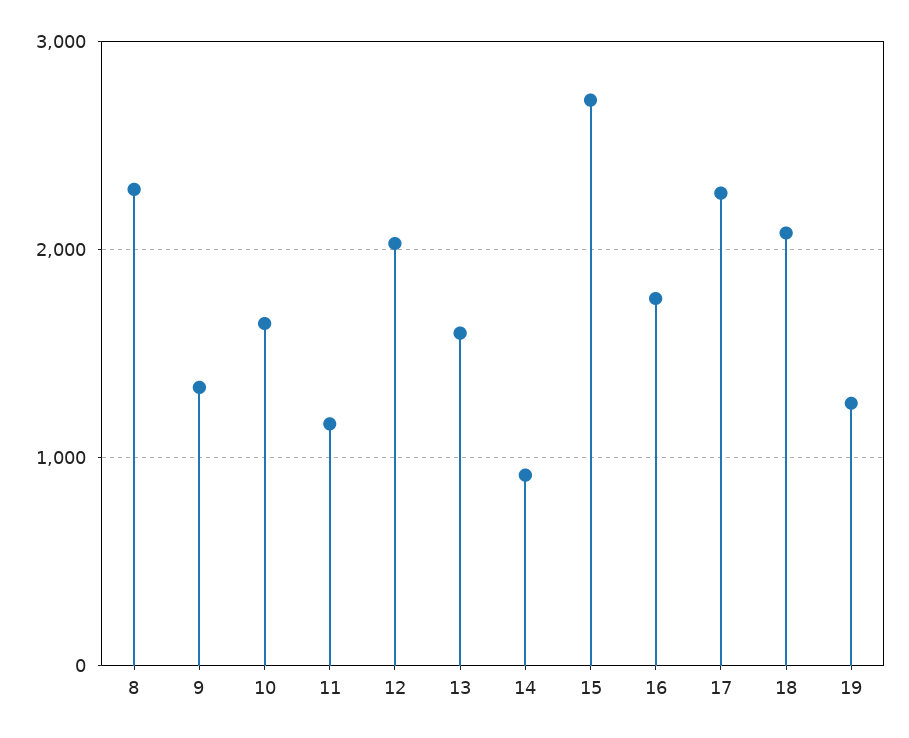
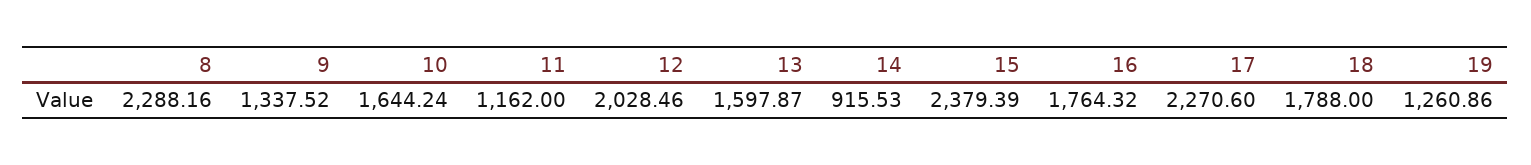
  {
    "8": 2288.16,
    "9": 1337.52,
    "10": 1644.24,
    "11": 1162,
    "12": 2028.46,
    "13": 1597.87,
    "14": 915.53,
-   "15": 2700,
+   "15": 2379.39,
    "16": 1764.32,
    "17": 2270.6,
-   "18": 2100,
+   "18": 1788,
    "19": 1260.86
  }

